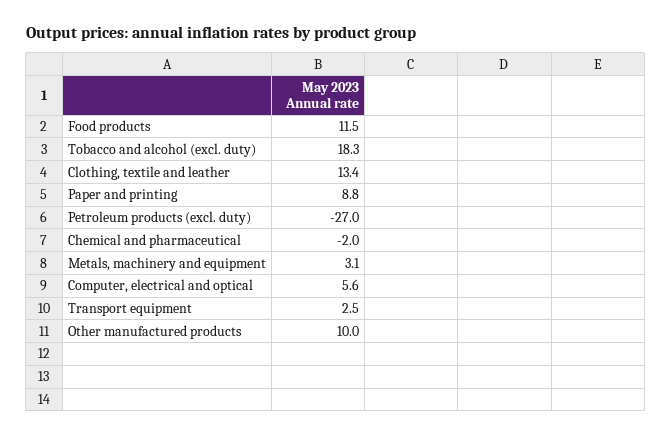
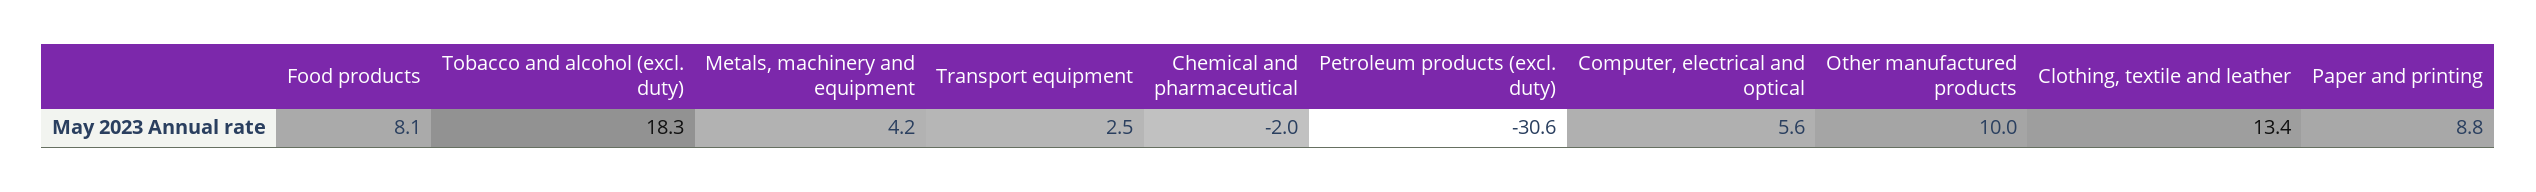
  {
-   "Food products": 11.5,
+   "Food products": 8.1,
    "Tobacco and alcohol (excl. duty)": 18.3,
    "Clothing, textile and leather": 13.4,
    "Paper and printing": 8.8,
-   "Petroleum products (excl. duty)": -27,
+   "Petroleum products (excl. duty)": -30.6,
    "Chemical and pharmaceutical": -2,
-   "Metals, machinery and equipment": 3.1,
+   "Metals, machinery and equipment": 4.2,
    "Computer, electrical and optical": 5.6,
    "Transport equipment": 2.5,
    "Other manufactured products": 10
  }

